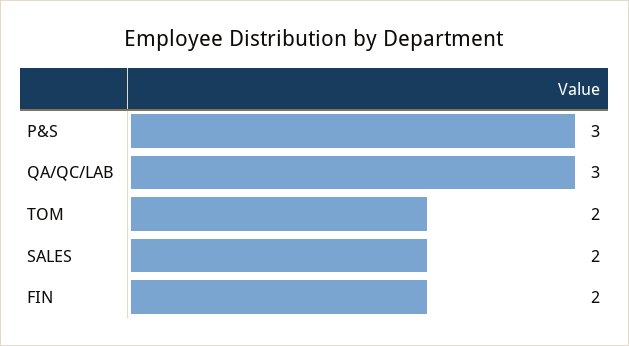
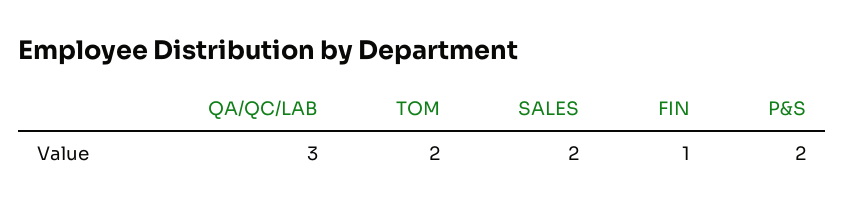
  {
-   "P&S": 3,
+   "P&S": 2,
    "QA/QC/LAB": 3,
    "TOM": 2,
    "SALES": 2,
-   "FIN": 2
+   "FIN": 1
  }

